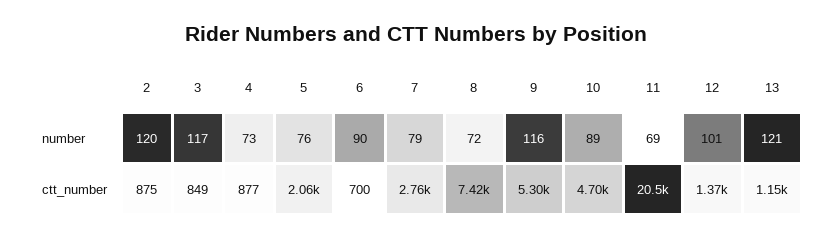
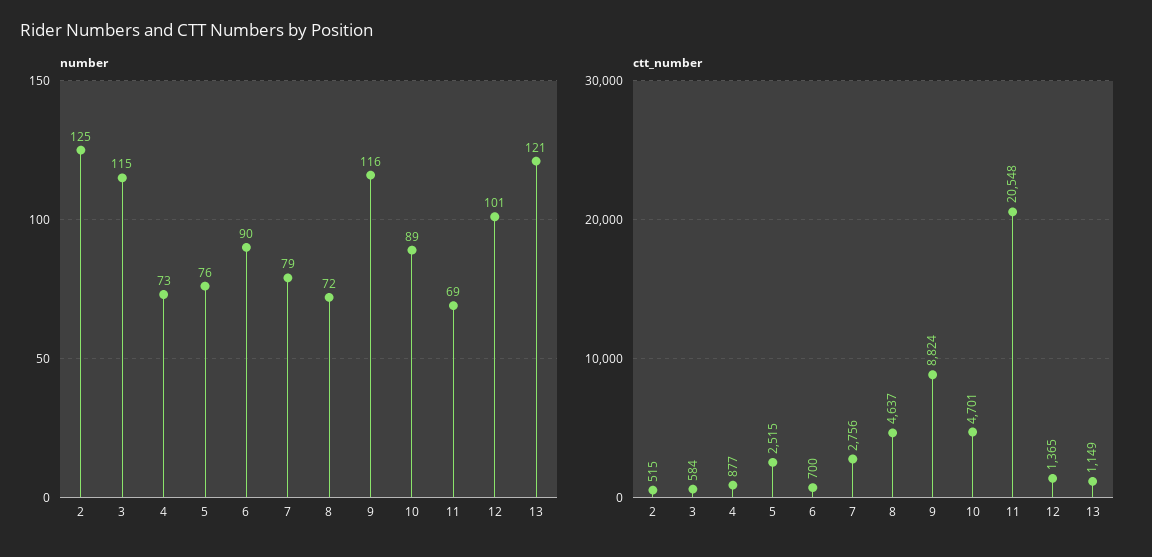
  {
    "number": {
-     "2": 120,
+     "2": 125,
-     "3": 117,
+     "3": 115,
      "4": 73,
      "5": 76,
      "6": 90,
      "7": 79,
      "8": 72,
      "9": 116,
      "10": 89,
      "11": 69,
      "12": 101,
      "13": 121
    },
    "ctt_number": {
-     "2": 875,
+     "2": 515,
-     "3": 849,
+     "3": 584,
      "4": 877,
-     "5": 2060,
+     "5": 2515,
      "6": 700,
      "7": 2756,
-     "8": 7420,
+     "8": 4637,
-     "9": 5300,
+     "9": 8824,
      "10": 4701,
      "11": 20548,
      "12": 1365,
      "13": 1149
    }
  }

